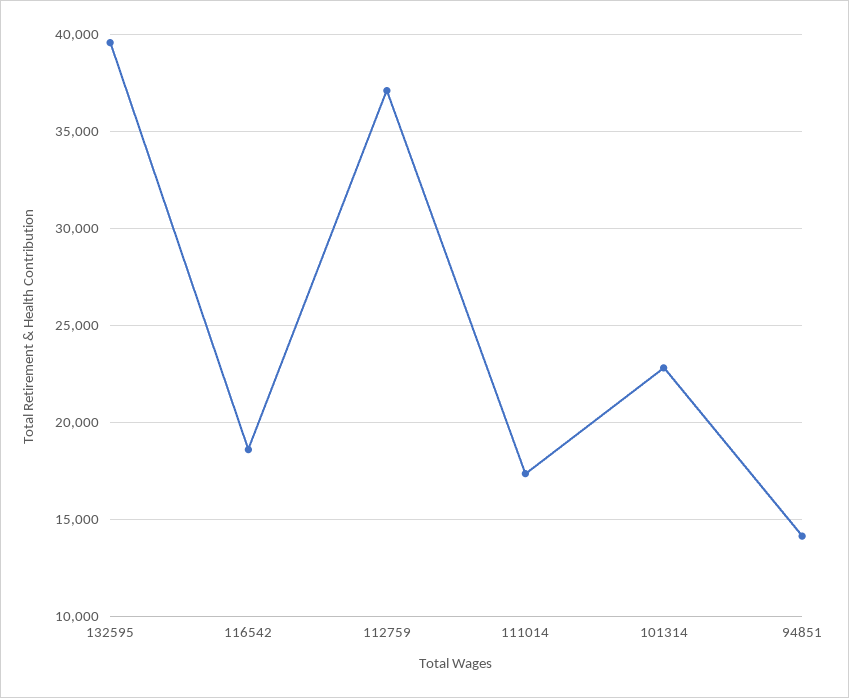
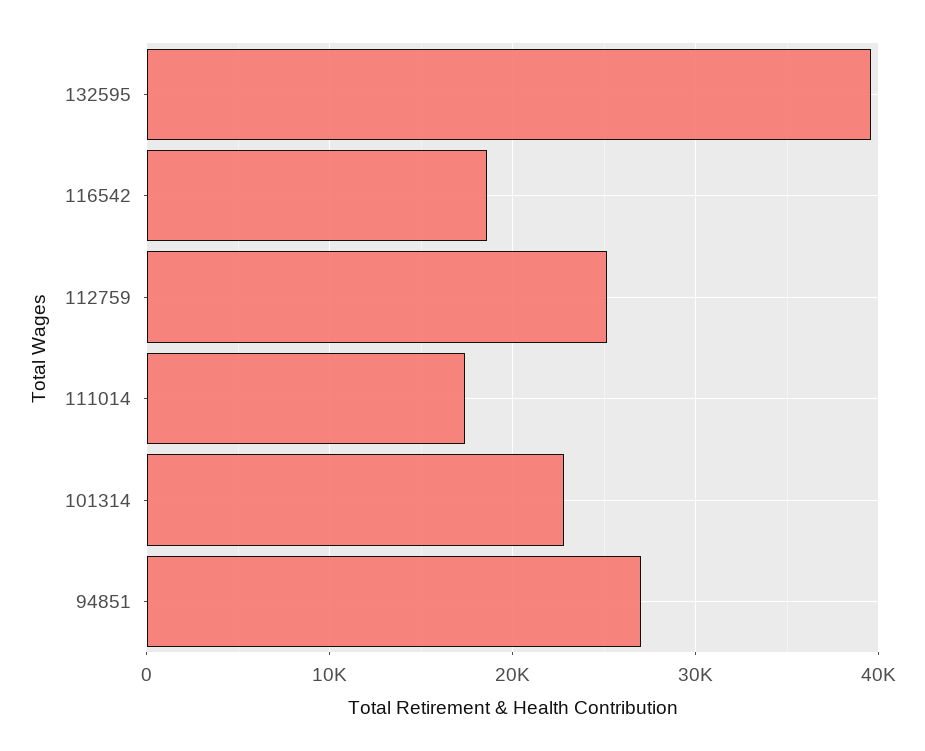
  {
    "132595": 39500,
    "116542": 18500,
-   "112759": 37000,
+   "112759": 25000,
    "111014": 17500,
    "101314": 23000,
-   "94851": 14000
+   "94851": 27000
  }

